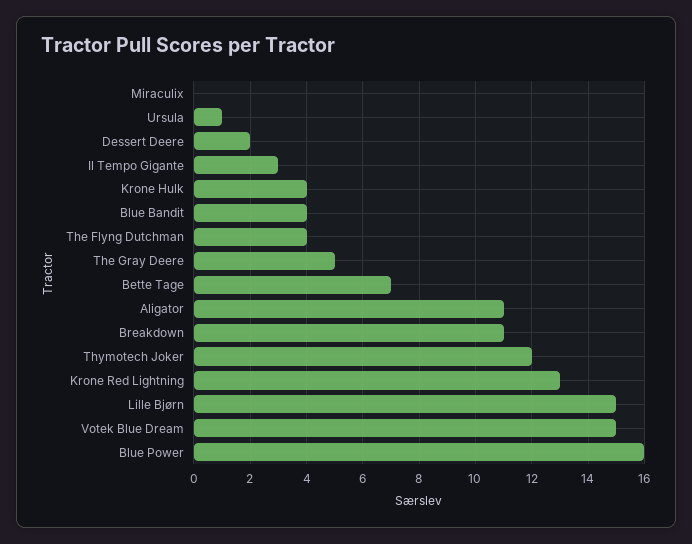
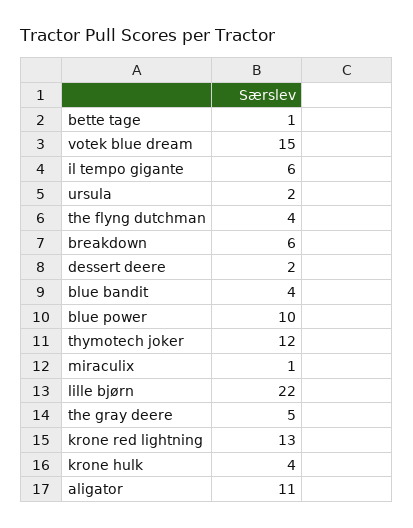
  {
-   "Miraculix": 0,
+   "Miraculix": 1,
-   "Ursula": 1,
+   "Ursula": 2,
    "Dessert Deere": 2,
-   "Il Tempo Gigante": 3,
+   "Il Tempo Gigante": 6,
    "Krone Hulk": 4,
    "Blue Bandit": 4,
    "The Flyng Dutchman": 4,
    "The Gray Deere": 5,
-   "Bette Tage": 7,
+   "Bette Tage": 1,
    "Aligator": 11,
-   "Breakdown": 11,
+   "Breakdown": 6,
    "Thymotech Joker": 12,
    "Krone Red Lightning": 13,
-   "Lille Bjørn": 15,
+   "Lille Bjørn": 22,
    "Votek Blue Dream": 15,
-   "Blue Power": 16
+   "Blue Power": 10
  }

